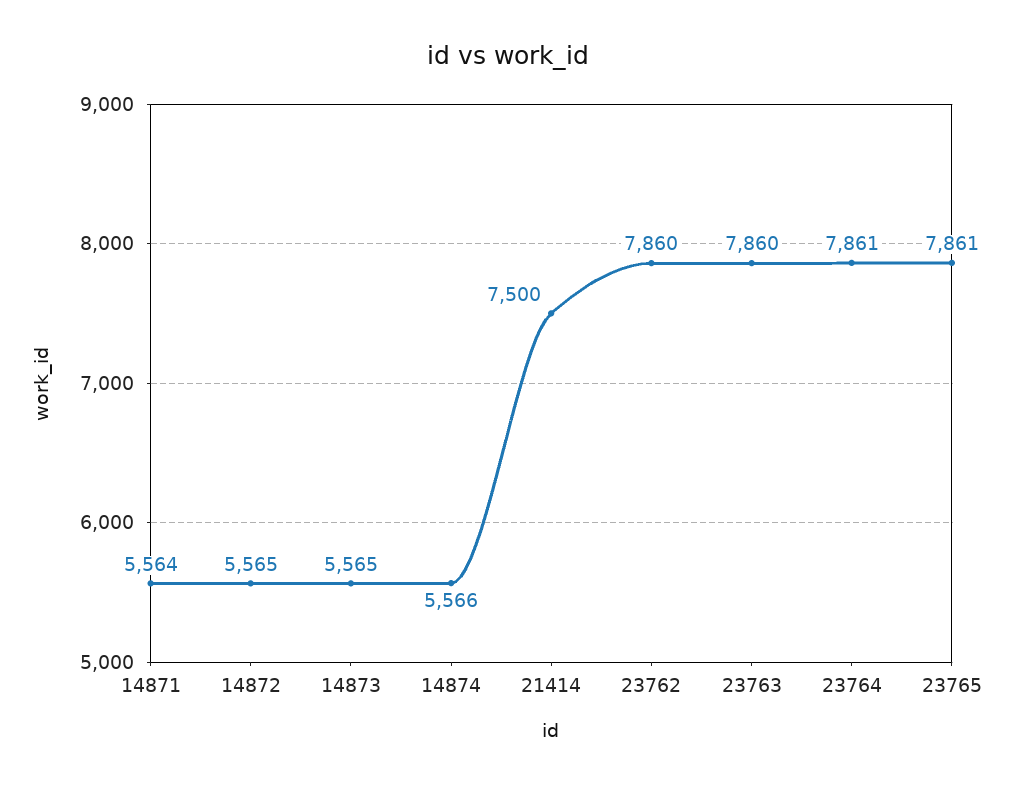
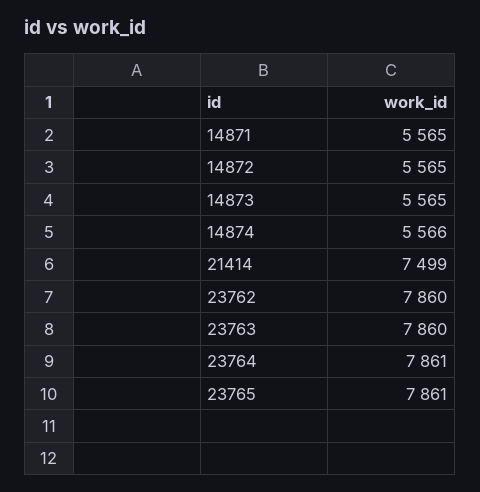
  {
-   "14871": 5564,
+   "14871": 5565,
    "14872": 5565,
    "14873": 5565,
    "14874": 5566,
-   "21414": 7500,
+   "21414": 7499,
    "23762": 7860,
    "23763": 7860,
    "23764": 7861,
    "23765": 7861
  }

